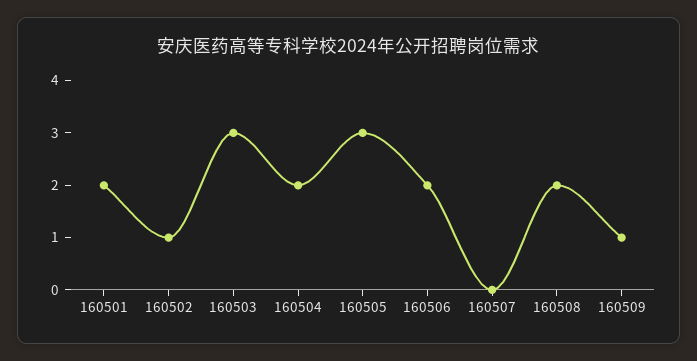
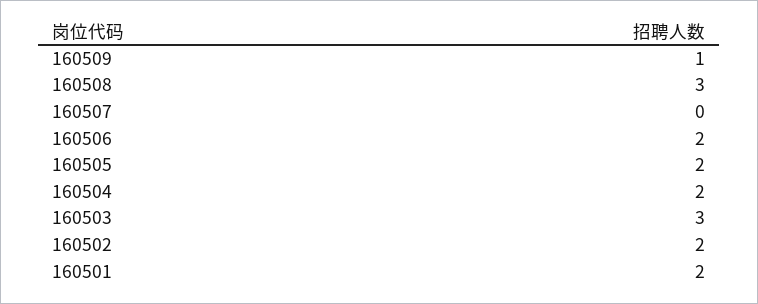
  {
    "160501": 2,
-   "160502": 1,
+   "160502": 2,
    "160503": 3,
    "160504": 2,
-   "160505": 3,
+   "160505": 2,
    "160506": 2,
    "160507": 0,
-   "160508": 2,
+   "160508": 3,
    "160509": 1
  }

